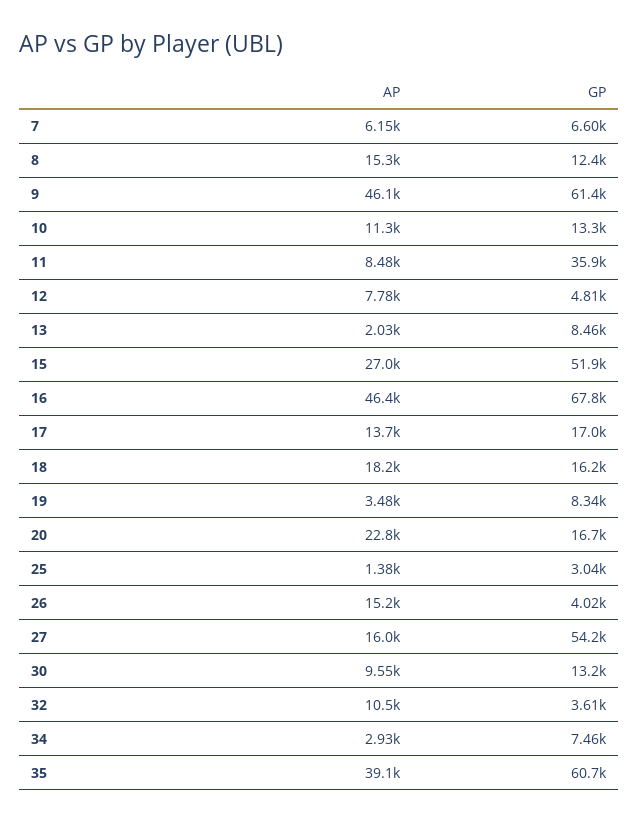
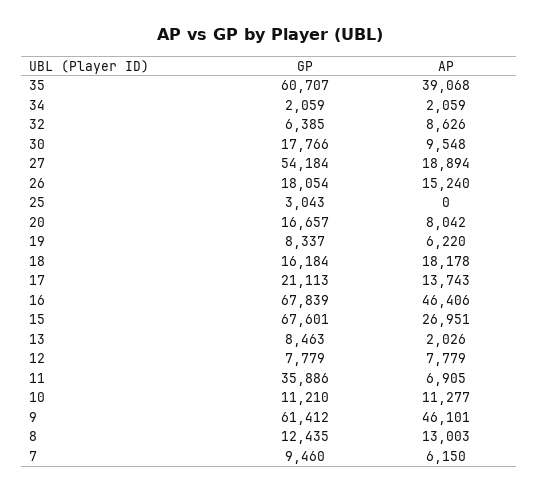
  {
    "AP": {
      "7": 6150,
-     "8": 15300,
+     "8": 13003,
      "9": 46101,
      "10": 11277,
-     "11": 8480,
+     "11": 6905,
      "12": 7779,
      "13": 2026,
      "15": 26951,
      "16": 46406,
      "17": 13743,
      "18": 18178,
-     "19": 3480,
+     "19": 6220,
-     "20": 22800,
+     "20": 8042,
-     "25": 1380,
+     "25": 0,
      "26": 15240,
-     "27": 16000,
+     "27": 18894,
      "30": 9548,
-     "32": 10500,
+     "32": 8626,
-     "34": 2930,
+     "34": 2059,
      "35": 39068
    },
    "GP": {
-     "7": 6600,
+     "7": 9460,
      "8": 12435,
      "9": 61412,
-     "10": 13300,
+     "10": 11210,
      "11": 35886,
-     "12": 4810,
+     "12": 7779,
      "13": 8463,
-     "15": 51900,
+     "15": 67601,
      "16": 67839,
-     "17": 17000,
+     "17": 21113,
      "18": 16184,
      "19": 8337,
      "20": 16657,
      "25": 3043,
-     "26": 4020,
+     "26": 18054,
      "27": 54184,
-     "30": 13200,
+     "30": 17766,
-     "32": 3610,
+     "32": 6385,
-     "34": 7460,
+     "34": 2059,
      "35": 60707
    }
  }

